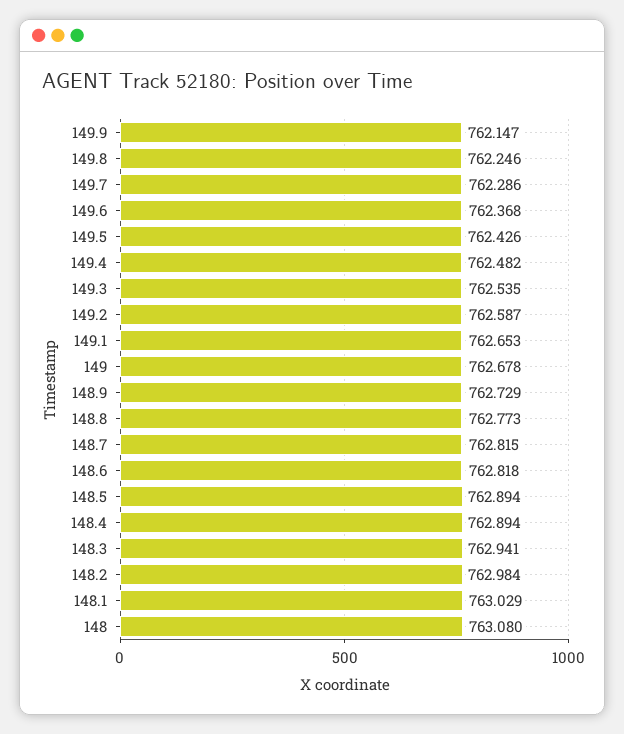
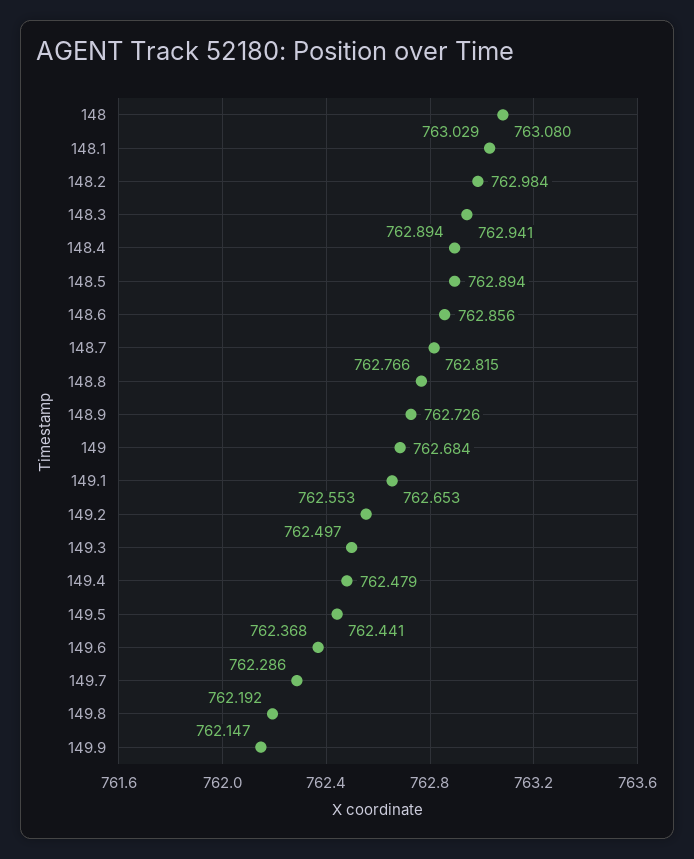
  {
    "149.9": 762.147,
-   "149.8": 762.246,
+   "149.8": 762.192,
    "149.7": 762.286,
    "149.6": 762.368,
-   "149.5": 762.426,
+   "149.5": 762.441,
-   "149.4": 762.482,
+   "149.4": 762.479,
-   "149.3": 762.535,
+   "149.3": 762.497,
-   "149.2": 762.587,
+   "149.2": 762.553,
    "149.1": 762.653,
-   "149": 762.678,
+   "149": 762.684,
-   "148.9": 762.729,
+   "148.9": 762.726,
-   "148.8": 762.773,
+   "148.8": 762.766,
    "148.7": 762.815,
-   "148.6": 762.818,
+   "148.6": 762.856,
    "148.5": 762.894,
    "148.4": 762.894,
    "148.3": 762.941,
    "148.2": 762.984,
    "148.1": 763.029,
    "148": 763.08
  }

